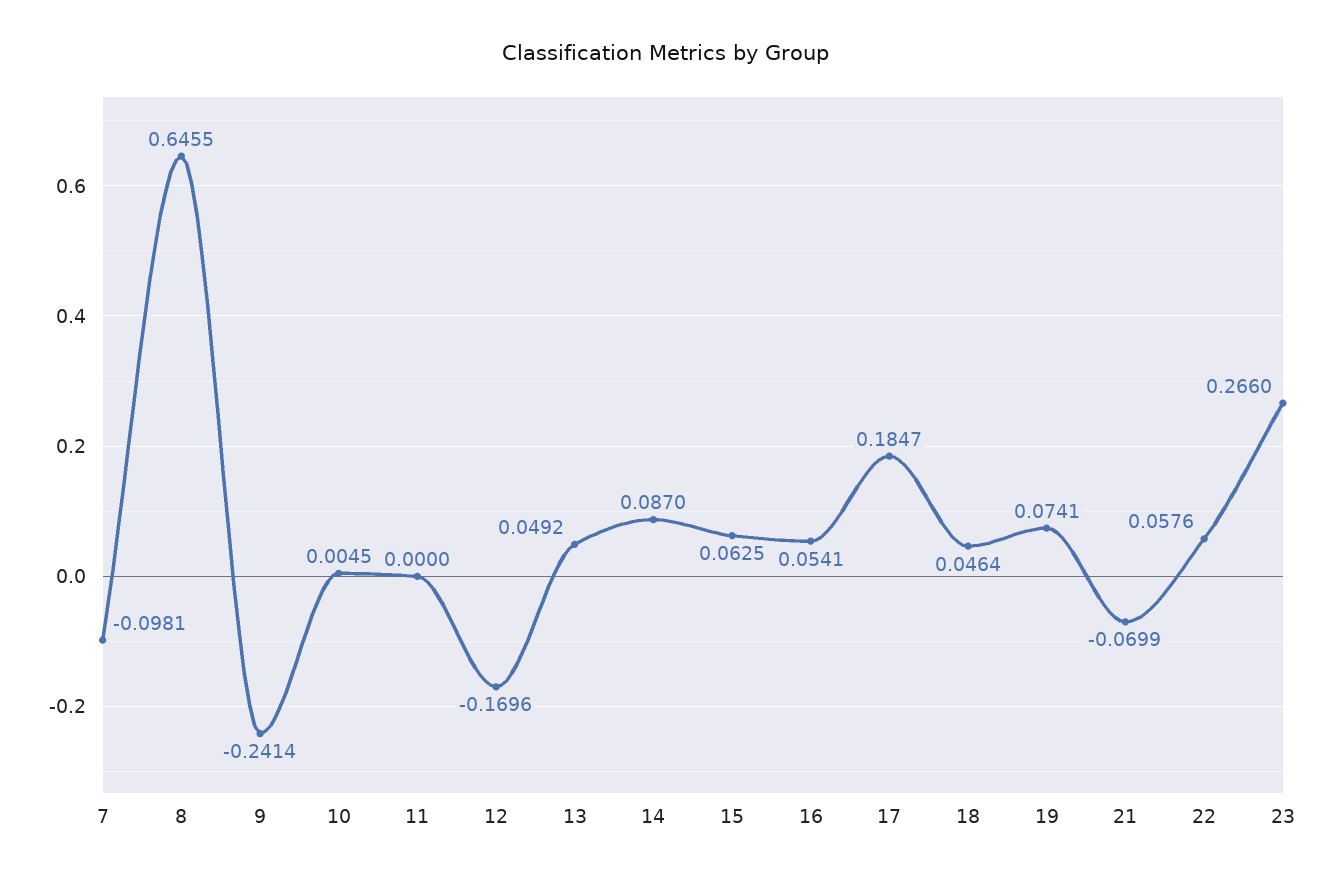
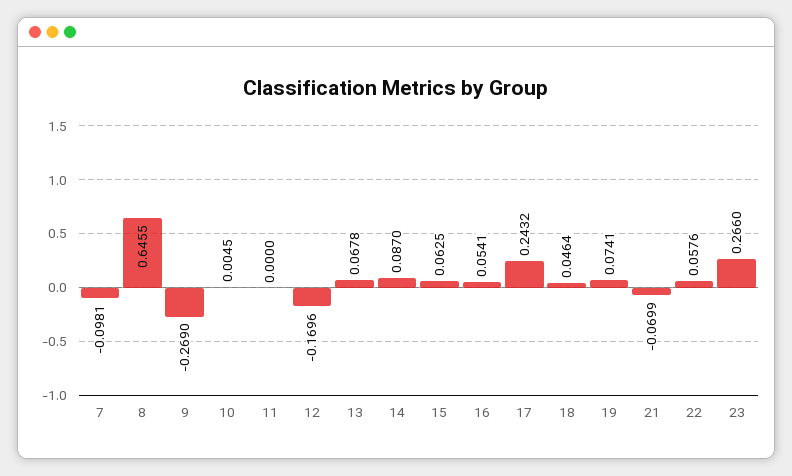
  {
    "7": -0.0981,
    "8": 0.6455,
-   "9": -0.2414,
+   "9": -0.269,
    "10": 0.0045,
    "11": 0,
    "12": -0.1696,
-   "13": 0.0492,
+   "13": 0.0678,
    "14": 0.087,
    "15": 0.0625,
    "16": 0.0541,
-   "17": 0.1847,
+   "17": 0.2432,
    "18": 0.0464,
    "19": 0.0741,
    "21": -0.0699,
    "22": 0.0576,
    "23": 0.266
  }

